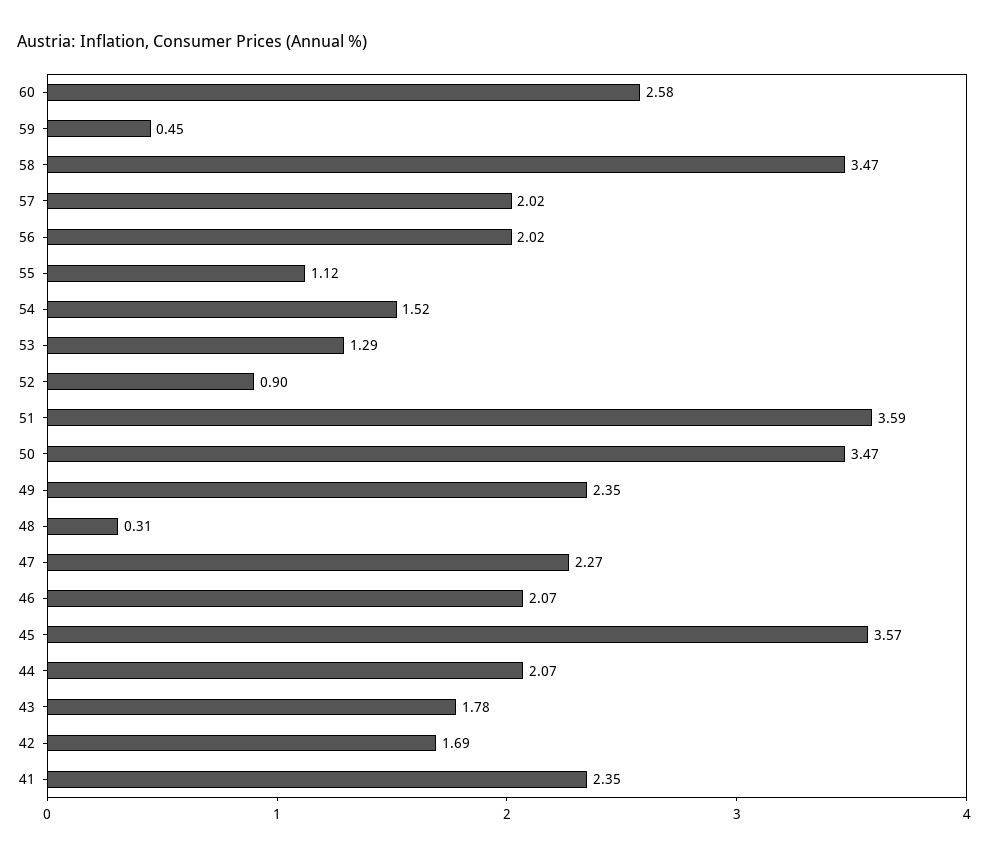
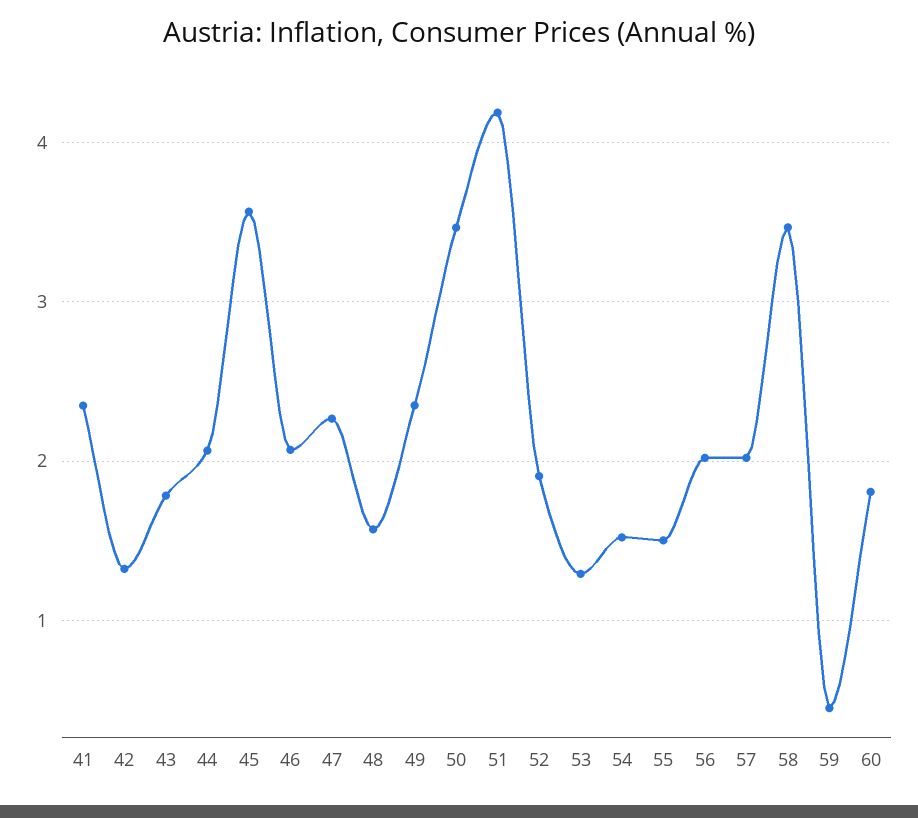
  {
-   "60": 2.58,
+   "60": 1.8,
    "59": 0.45,
    "58": 3.47,
    "57": 2.02,
    "56": 2.02,
-   "55": 1.12,
+   "55": 1.5,
    "54": 1.52,
    "53": 1.29,
-   "52": 0.9,
+   "52": 1.9,
-   "51": 3.59,
+   "51": 4.2,
    "50": 3.47,
    "49": 2.35,
-   "48": 0.31,
+   "48": 1.6,
    "47": 2.27,
    "46": 2.07,
    "45": 3.57,
    "44": 2.07,
    "43": 1.78,
-   "42": 1.69,
+   "42": 1.3,
    "41": 2.35
  }

